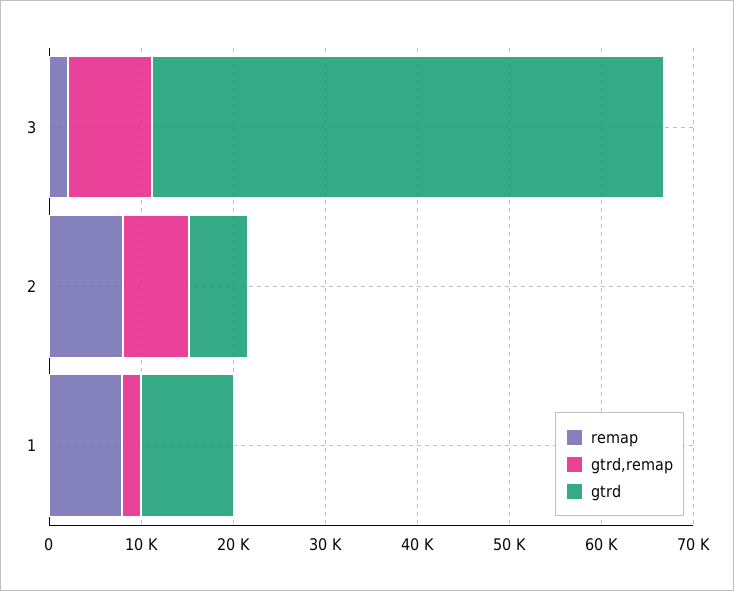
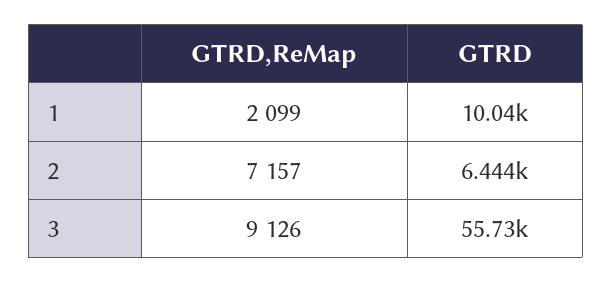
  {
-   "remap": {
-     "3": 2000,
-     "2": 8000,
-     "1": 8000
-   },
    "gtrd,remap": {
      "3": 9126,
      "2": 7157,
      "1": 2099
    },
    "gtrd": {
      "3": 55730,
      "2": 6444,
      "1": 10040
    }
  }

